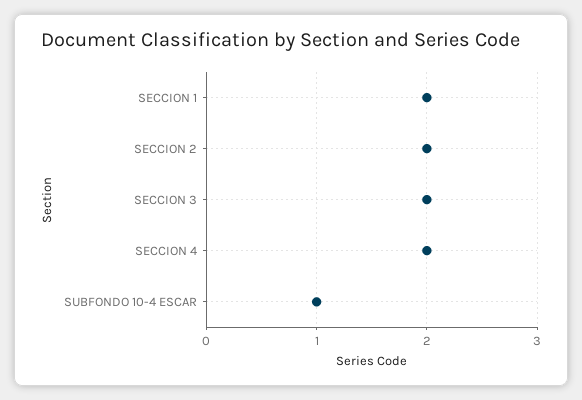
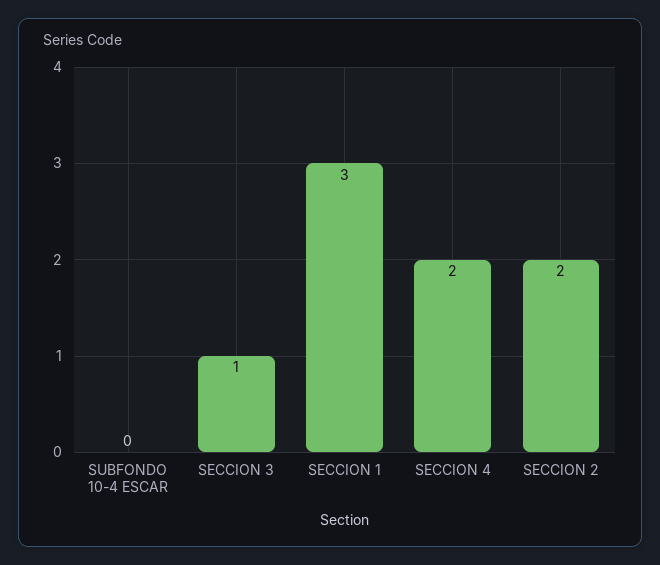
  {
-   "SECCION 1": 2,
+   "SECCION 1": 3,
    "SECCION 2": 2,
-   "SECCION 3": 2,
+   "SECCION 3": 1,
    "SECCION 4": 2,
-   "SUBFONDO 10-4 ESCAR": 1
+   "SUBFONDO 10-4 ESCAR": 0
  }

